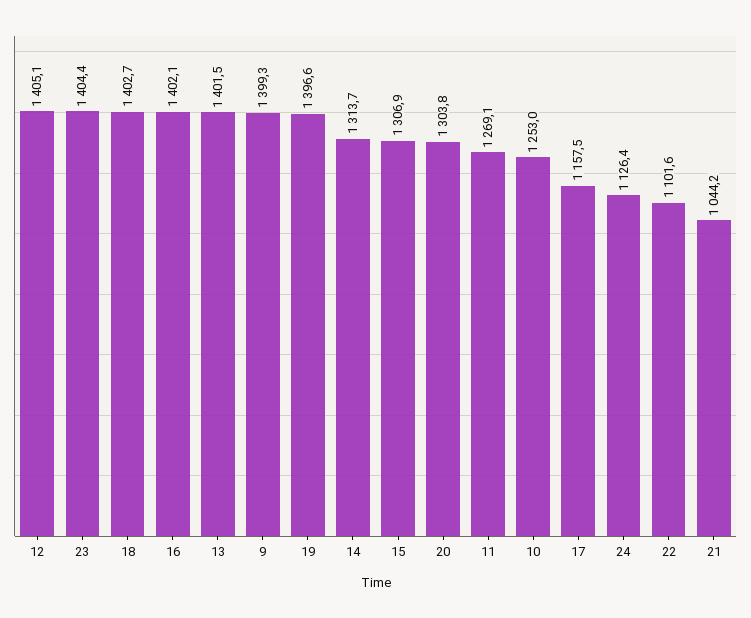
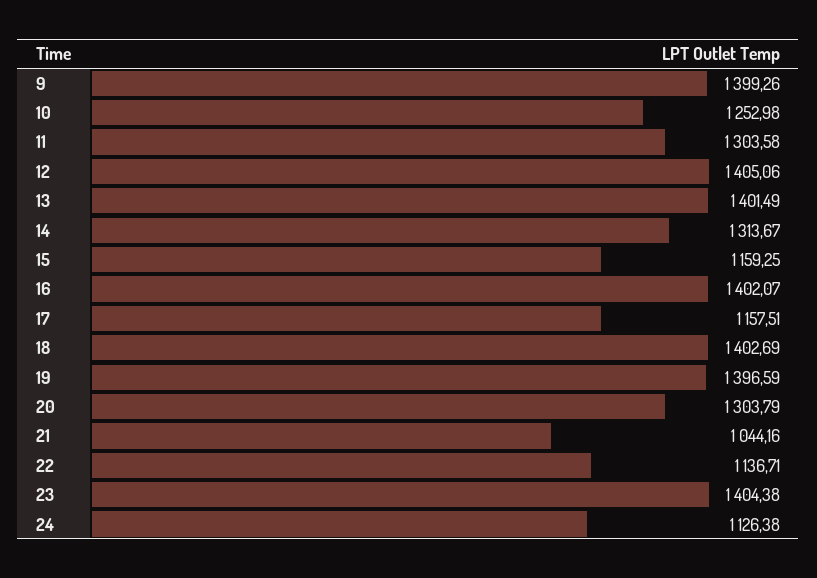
  {
    "12": 1405.06,
    "23": 1404.38,
    "18": 1402.69,
    "16": 1402.07,
    "13": 1401.49,
    "9": 1399.26,
    "19": 1396.59,
    "14": 1313.67,
-   "15": 1306.9,
+   "15": 1159.25,
    "20": 1303.79,
-   "11": 1269.1,
+   "11": 1303.58,
    "10": 1252.98,
    "17": 1157.51,
    "24": 1126.38,
-   "22": 1101.6,
+   "22": 1136.71,
    "21": 1044.16
  }

